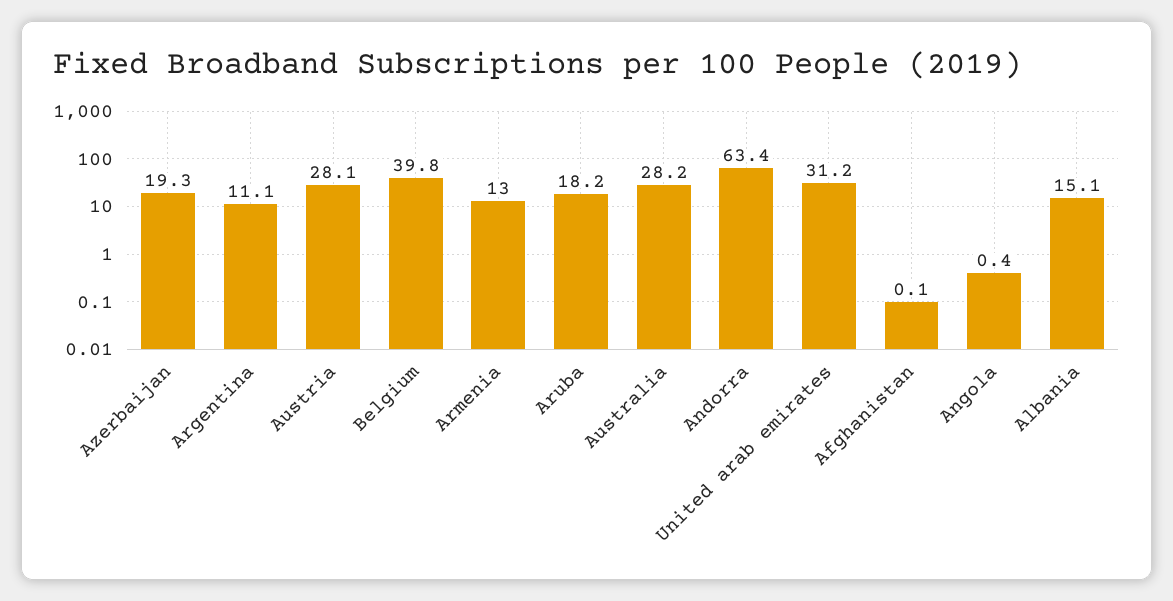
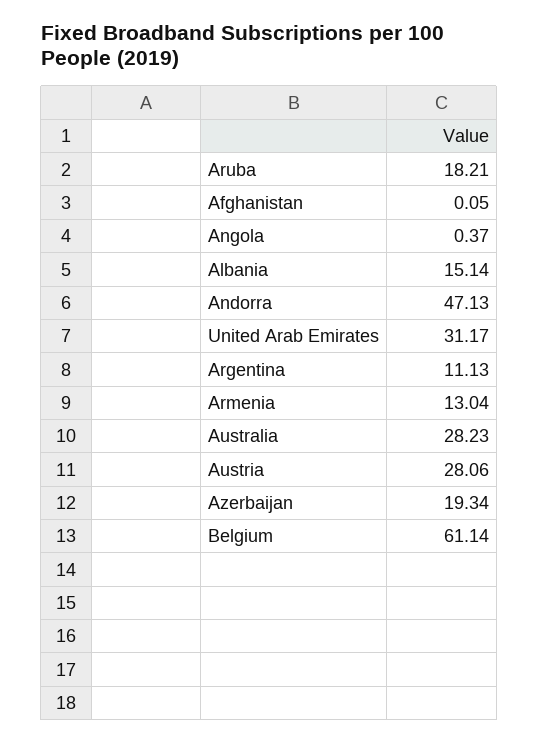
  {
    "Azerbaijan": 19.34,
    "Argentina": 11.13,
    "Austria": 28.06,
-   "Belgium": 39.8,
+   "Belgium": 61.14,
    "Armenia": 13.04,
    "Aruba": 18.21,
    "Australia": 28.23,
-   "Andorra": 63.4,
+   "Andorra": 47.13,
    "United arab emirates": 31.17,
    "Afghanistan": 0.05,
    "Angola": 0.37,
    "Albania": 15.14
  }

